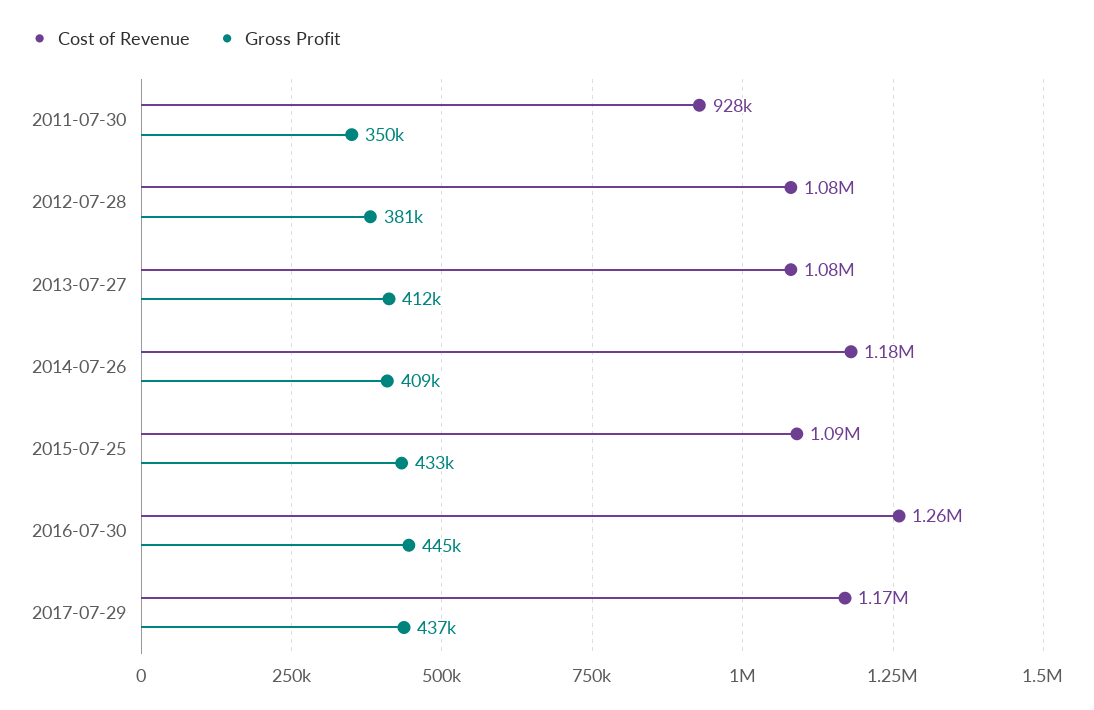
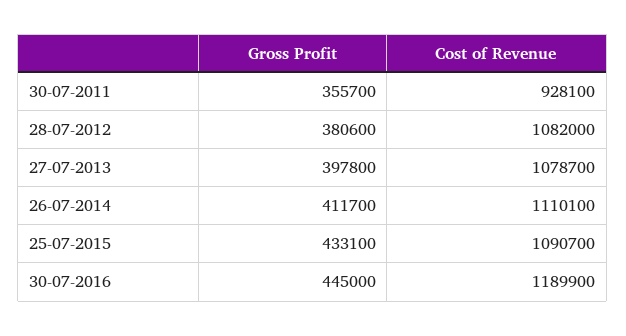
  {
    "Cost of Revenue": {
      "2011-07-30": 928100,
      "2012-07-28": 1082000,
      "2013-07-27": 1078700,
-     "2014-07-26": 1180000,
+     "2014-07-26": 1110100,
      "2015-07-25": 1090700,
-     "2016-07-30": 1260000,
+     "2016-07-30": 1189900
-     "2017-07-29": 1170000
    },
    "Gross Profit": {
-     "2011-07-30": 350000,
+     "2011-07-30": 355700,
      "2012-07-28": 380600,
-     "2013-07-27": 412000,
+     "2013-07-27": 397800,
-     "2014-07-26": 409000,
+     "2014-07-26": 411700,
      "2015-07-25": 433100,
-     "2016-07-30": 445000,
+     "2016-07-30": 445000
-     "2017-07-29": 437000
    }
  }

